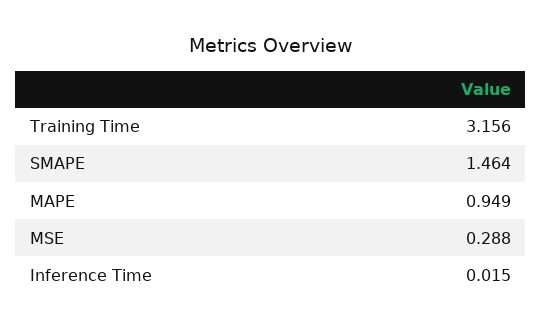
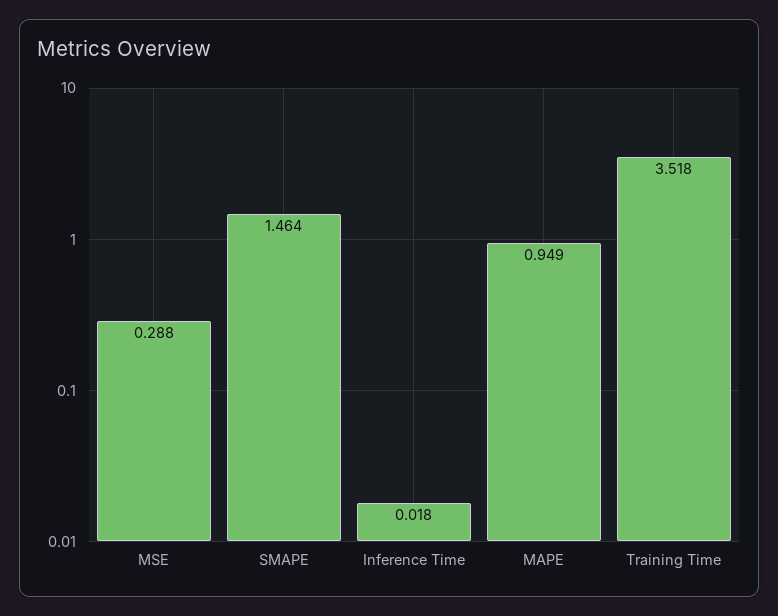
  {
-   "Training Time": 3.156,
+   "Training Time": 3.518,
    "SMAPE": 1.464,
    "MAPE": 0.949,
    "MSE": 0.288,
-   "Inference Time": 0.015
+   "Inference Time": 0.018
  }

